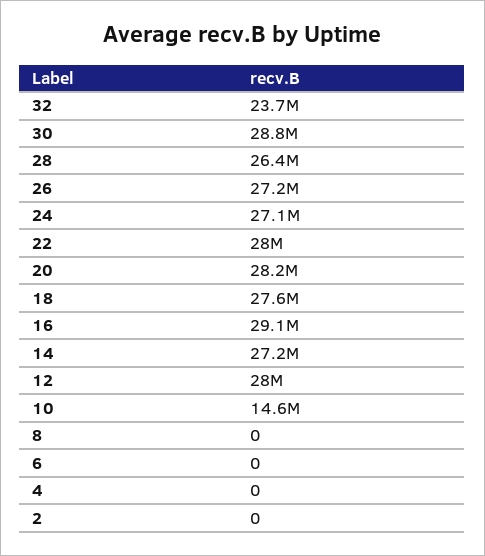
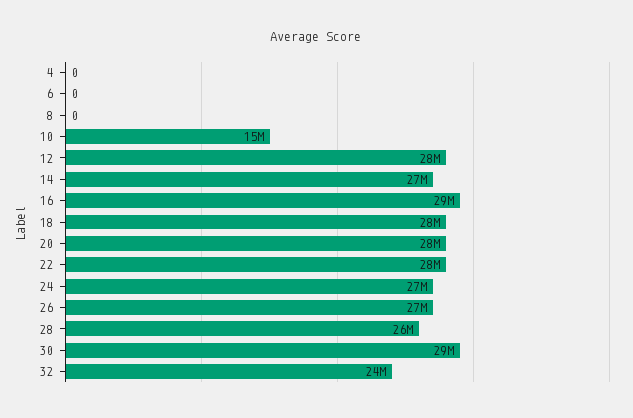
  {
    "32": 23700000,
    "30": 28800000,
    "28": 26400000,
    "26": 27200000,
    "24": 27100000,
    "22": 28000000,
    "20": 28200000,
    "18": 27600000,
    "16": 29100000,
    "14": 27200000,
    "12": 28000000,
    "10": 14600000,
    "8": 0,
    "6": 0,
-   "4": 0,
+   "4": 0
-   "2": 0
  }

